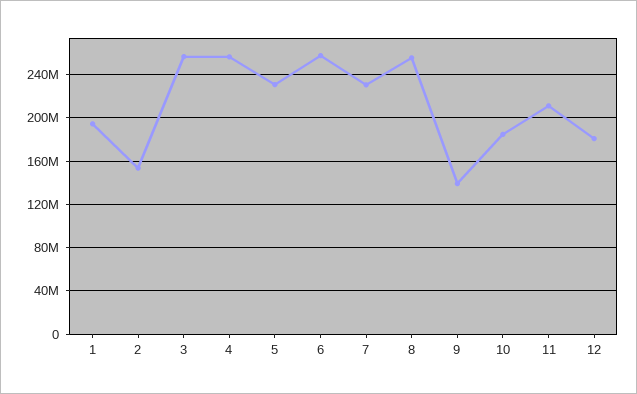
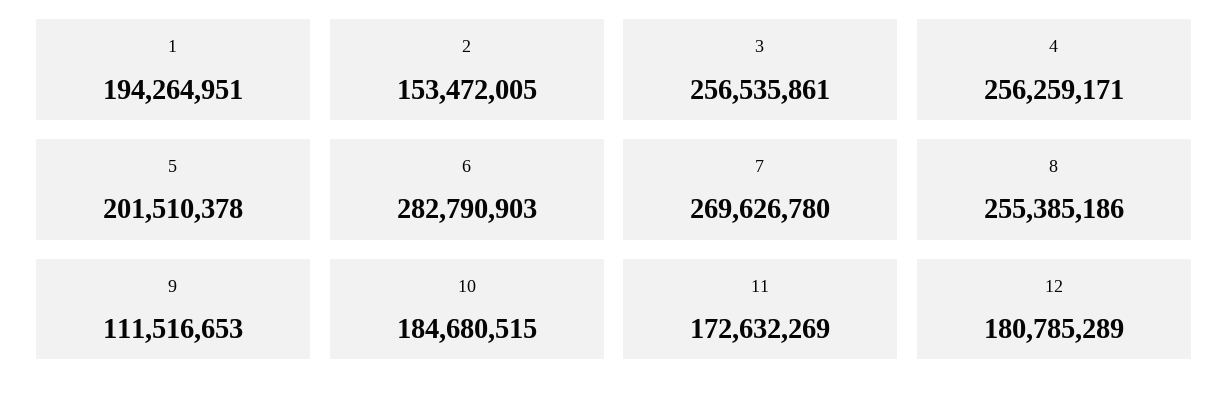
  {
    "1": 194264951,
    "2": 153472005,
    "3": 256535861,
    "4": 256259171,
-   "5": 230000000,
+   "5": 201510378,
-   "6": 260000000,
+   "6": 282790903,
-   "7": 230000000,
+   "7": 269626780,
    "8": 255385186,
-   "9": 140000000,
+   "9": 111516653,
    "10": 184680515,
-   "11": 210000000,
+   "11": 172632269,
    "12": 180785289
  }

